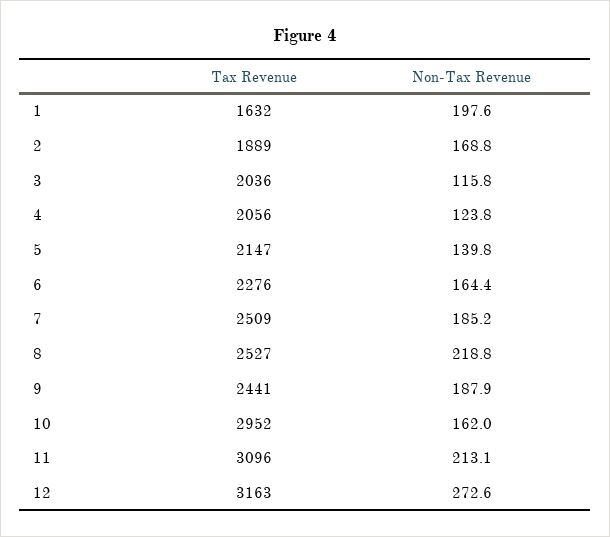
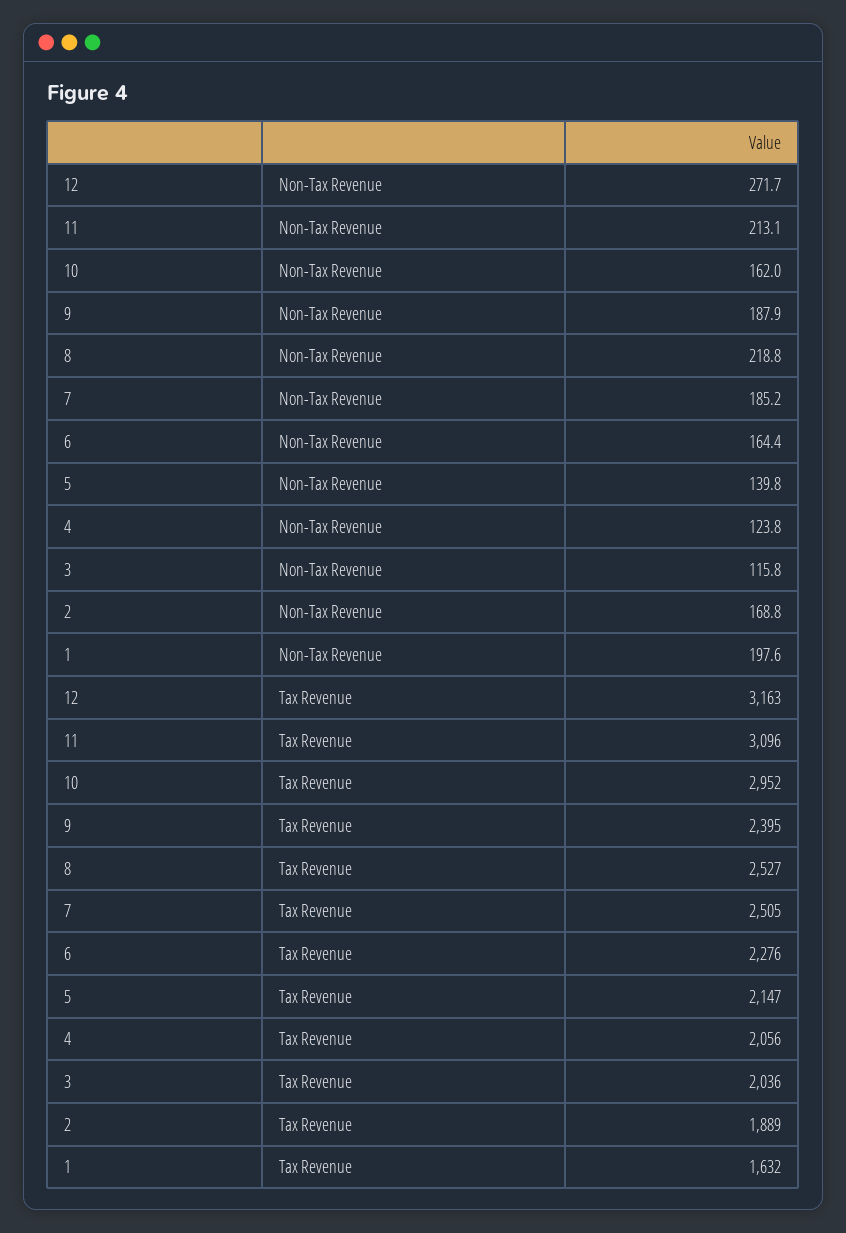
  {
    "Tax Revenue": {
      "1": 1632,
      "2": 1889,
      "3": 2036,
      "4": 2056,
      "5": 2147,
      "6": 2276,
-     "7": 2509,
+     "7": 2505,
      "8": 2527,
-     "9": 2441,
+     "9": 2395,
      "10": 2952,
      "11": 3096,
      "12": 3163
    },
    "Non-Tax Revenue": {
      "1": 197.6,
      "2": 168.8,
      "3": 115.8,
      "4": 123.8,
      "5": 139.8,
      "6": 164.4,
      "7": 185.2,
      "8": 218.8,
      "9": 187.9,
      "10": 162,
      "11": 213.1,
-     "12": 272.6
+     "12": 271.7
    }
  }

